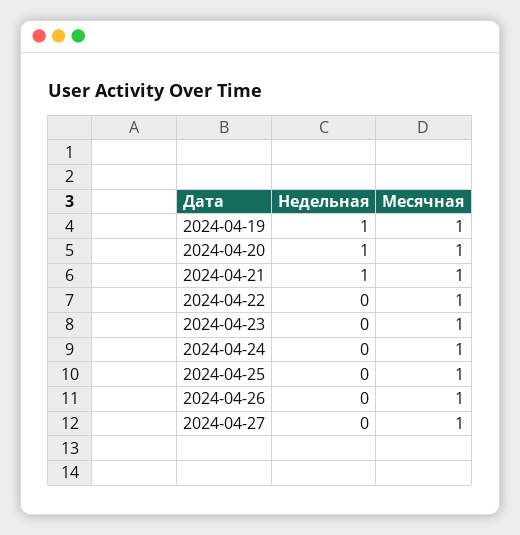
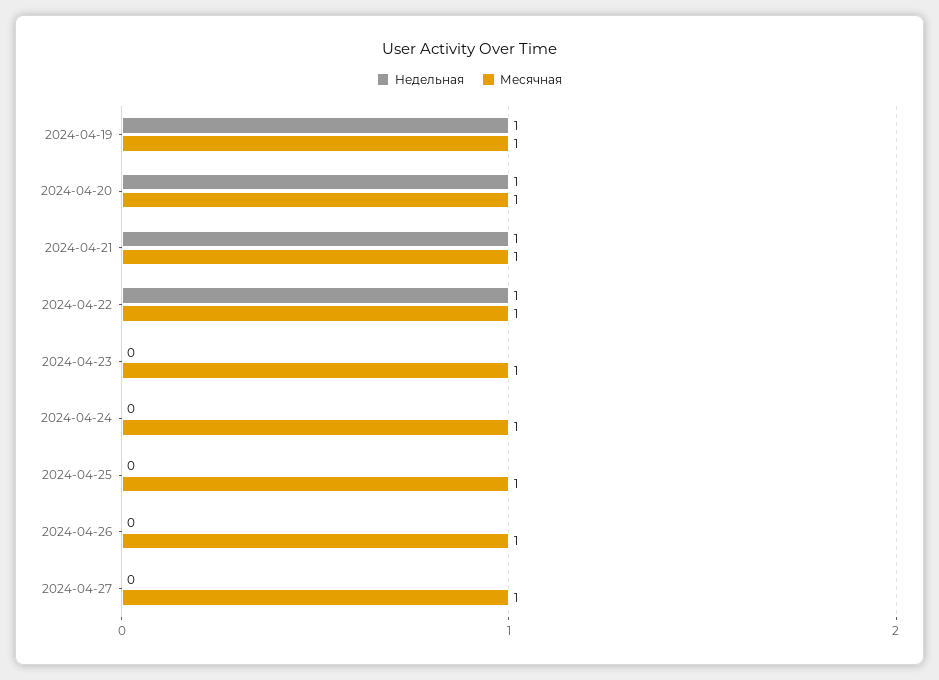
  {
    "Недельная": {
      "2024-04-19": 1,
      "2024-04-20": 1,
      "2024-04-21": 1,
-     "2024-04-22": 0,
+     "2024-04-22": 1,
      "2024-04-23": 0,
      "2024-04-24": 0,
      "2024-04-25": 0,
      "2024-04-26": 0,
      "2024-04-27": 0
    },
    "Месячная": {
      "2024-04-19": 1,
      "2024-04-20": 1,
      "2024-04-21": 1,
      "2024-04-22": 1,
      "2024-04-23": 1,
      "2024-04-24": 1,
      "2024-04-25": 1,
      "2024-04-26": 1,
      "2024-04-27": 1
    }
  }

